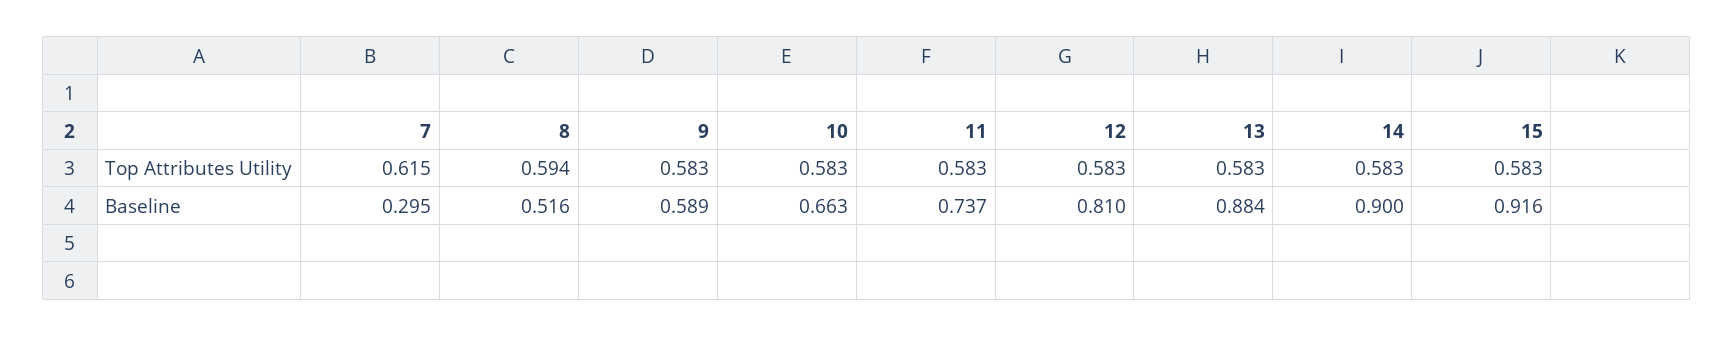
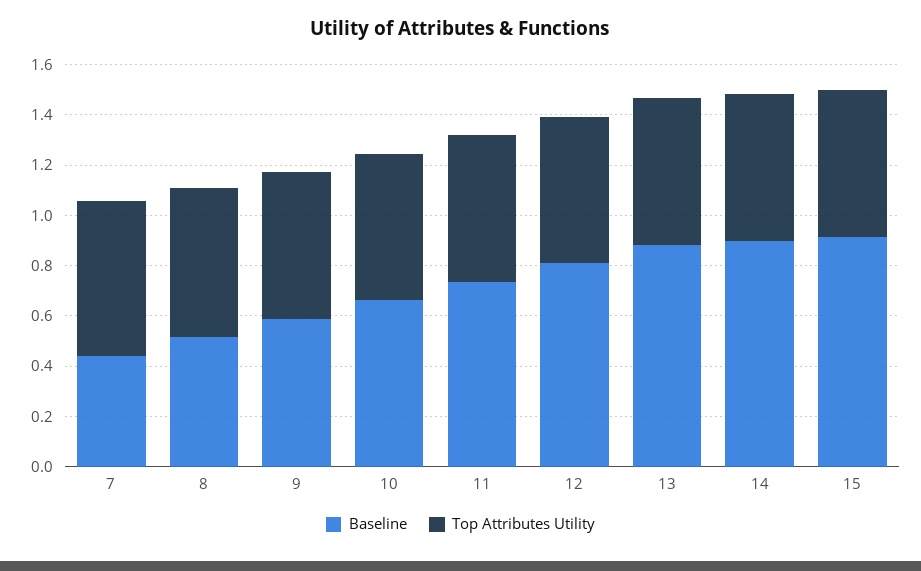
  {
    "Top Attributes Utility": {
      "7": 0.615,
      "8": 0.594,
      "9": 0.583,
      "10": 0.583,
      "11": 0.583,
      "12": 0.583,
      "13": 0.583,
      "14": 0.583,
      "15": 0.583
    },
    "Baseline": {
-     "7": 0.295,
+     "7": 0.45,
      "8": 0.516,
      "9": 0.589,
      "10": 0.663,
      "11": 0.737,
      "12": 0.81,
      "13": 0.884,
      "14": 0.9,
      "15": 0.916
    }
  }

